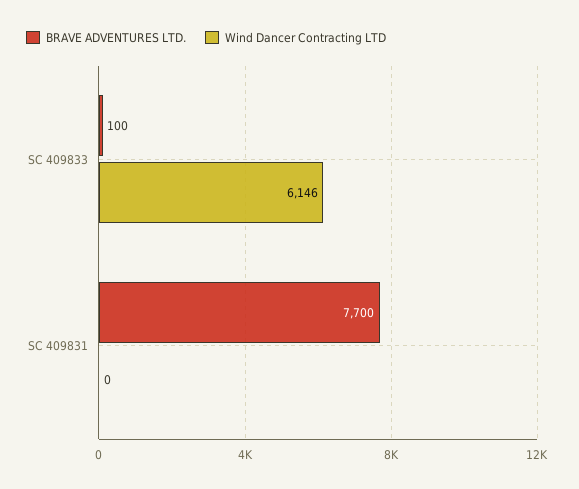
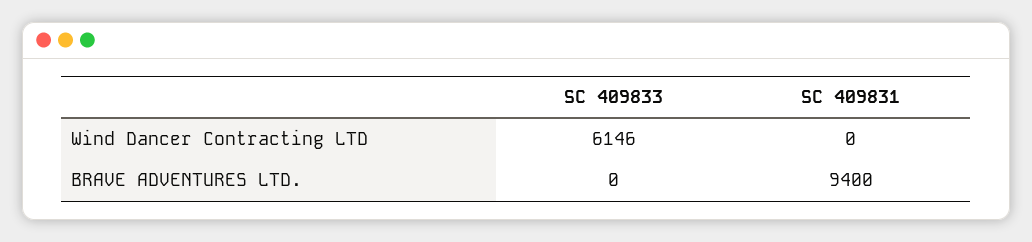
  {
    "BRAVE ADVENTURES LTD.": {
-     "SC 409833": 100,
+     "SC 409833": 0,
-     "SC 409831": 7700
+     "SC 409831": 9400
    },
    "Wind Dancer Contracting LTD": {
      "SC 409833": 6146,
      "SC 409831": 0
    }
  }

